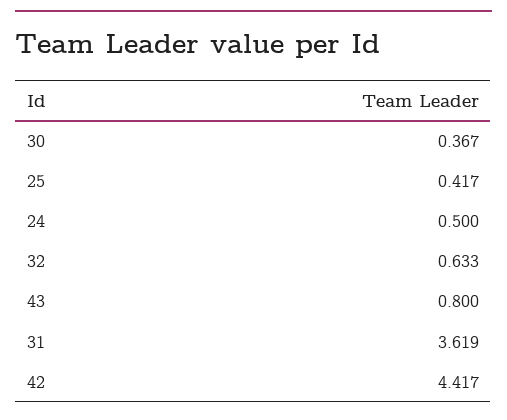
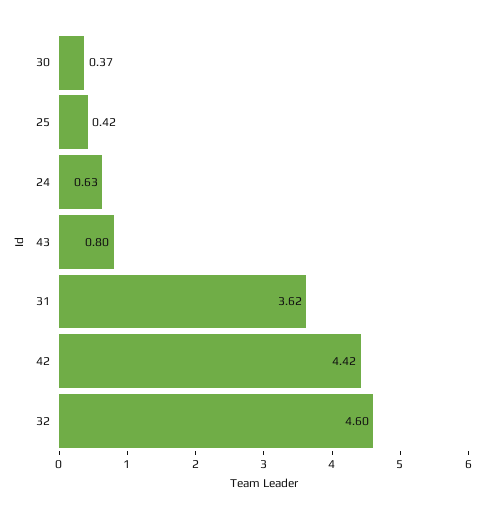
  {
    "30": 0.367,
    "25": 0.417,
-   "24": 0.5,
+   "24": 0.63,
-   "32": 0.633,
+   "32": 4.6,
    "43": 0.8,
    "31": 3.619,
    "42": 4.417
  }

